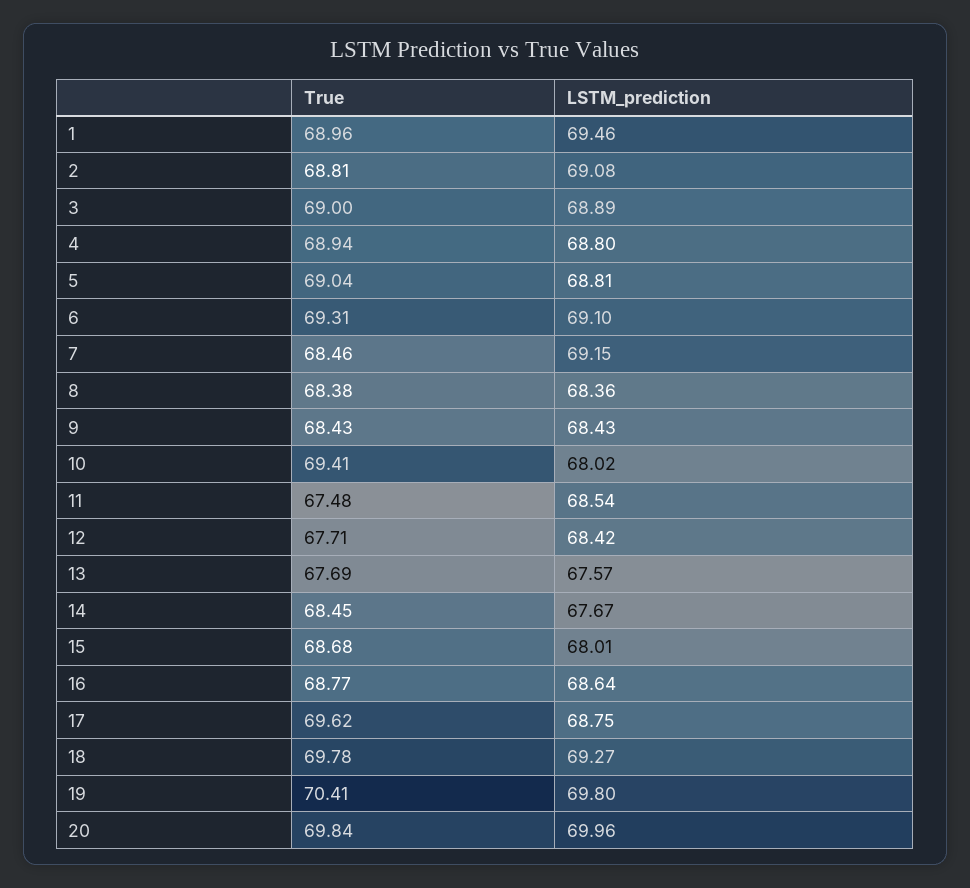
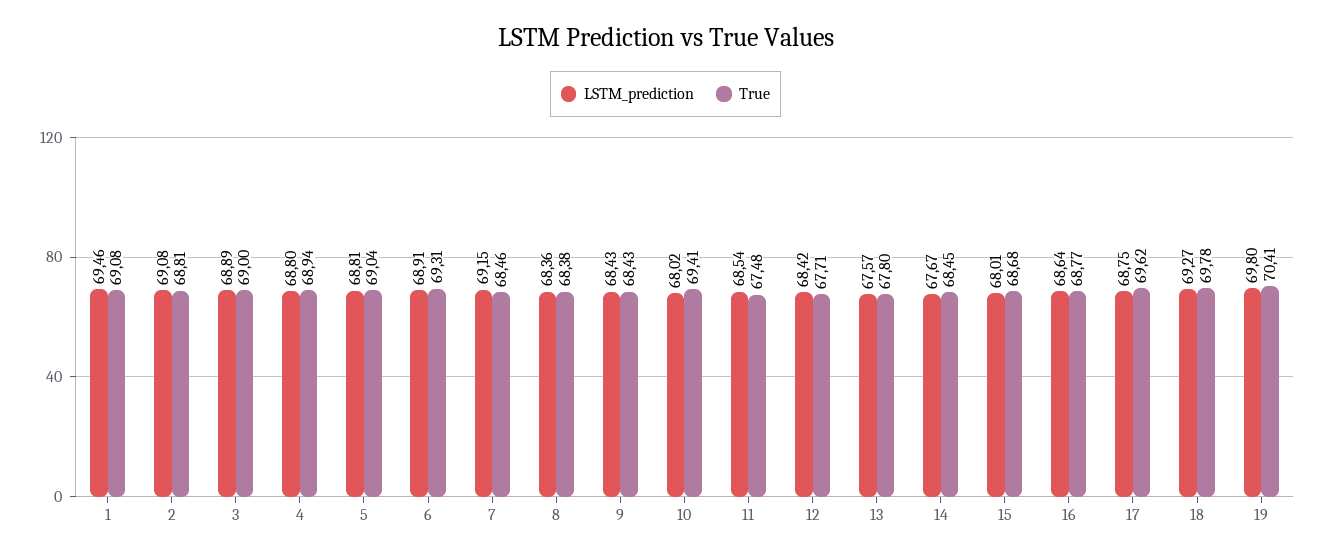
  {
    "True": {
-     "1": 68.96,
+     "1": 69.08,
      "2": 68.81,
      "3": 69,
      "4": 68.94,
      "5": 69.04,
      "6": 69.31,
      "7": 68.46,
      "8": 68.38,
      "9": 68.43,
      "10": 69.41,
      "11": 67.48,
      "12": 67.71,
-     "13": 67.69,
+     "13": 67.8,
      "14": 68.45,
      "15": 68.68,
      "16": 68.77,
      "17": 69.62,
      "18": 69.78,
-     "19": 70.41,
+     "19": 70.41
-     "20": 69.84
    },
    "LSTM_prediction": {
      "1": 69.46,
      "2": 69.08,
      "3": 68.89,
      "4": 68.8,
      "5": 68.81,
-     "6": 69.1,
+     "6": 68.91,
      "7": 69.15,
      "8": 68.36,
      "9": 68.43,
      "10": 68.02,
      "11": 68.54,
      "12": 68.42,
      "13": 67.57,
      "14": 67.67,
      "15": 68.01,
      "16": 68.64,
      "17": 68.75,
      "18": 69.27,
-     "19": 69.8,
+     "19": 69.8
-     "20": 69.96
    }
  }

